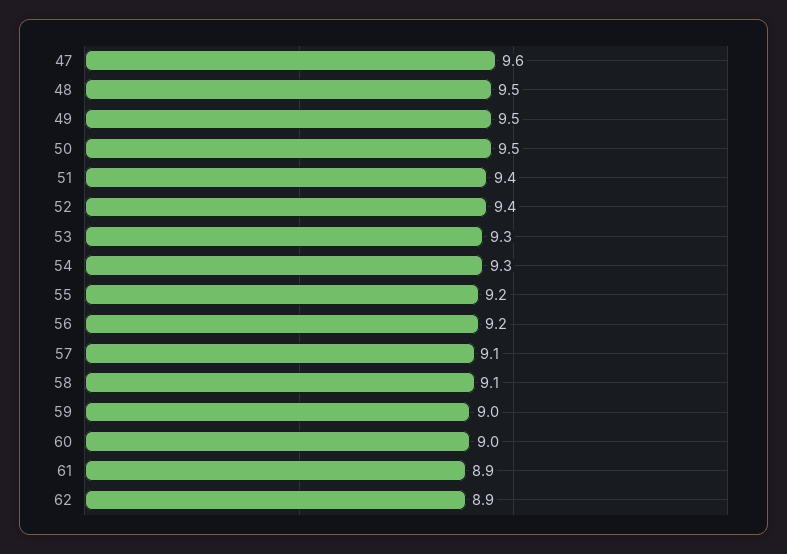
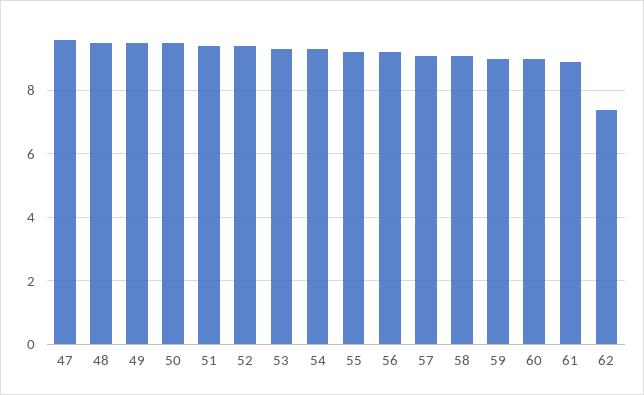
  {
    "47": 9.6,
    "48": 9.5,
    "49": 9.5,
    "50": 9.5,
    "51": 9.4,
    "52": 9.4,
    "53": 9.3,
    "54": 9.3,
    "55": 9.2,
    "56": 9.2,
    "57": 9.1,
    "58": 9.1,
    "59": 9,
    "60": 9,
    "61": 8.9,
-   "62": 8.9
+   "62": 7.5
  }

